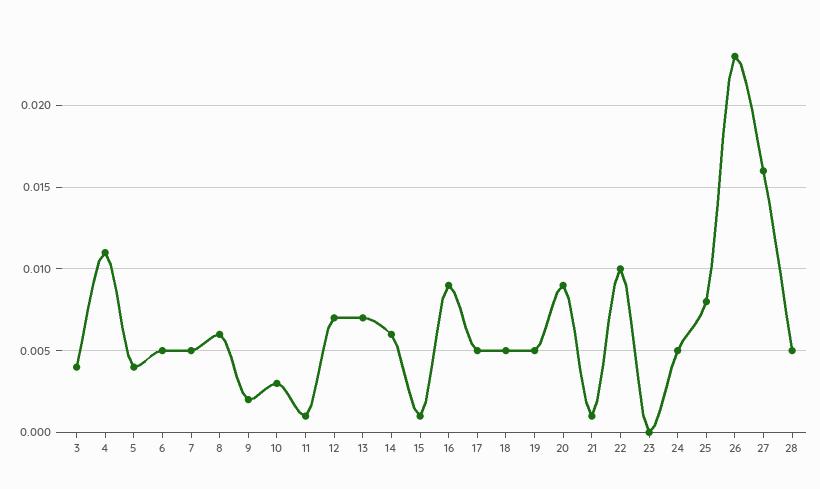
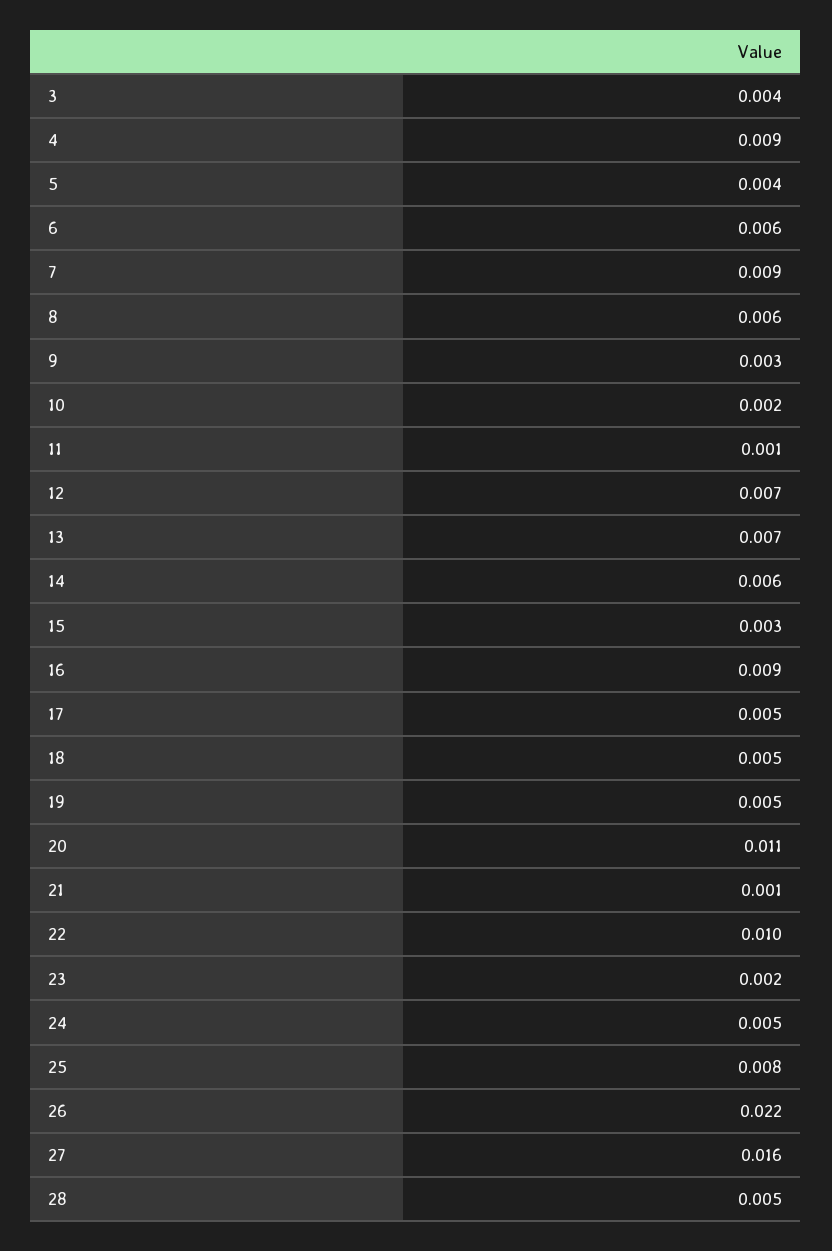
  {
    "3": 0.004,
-   "4": 0.011,
+   "4": 0.009,
    "5": 0.004,
-   "6": 0.005,
+   "6": 0.006,
-   "7": 0.005,
+   "7": 0.009,
    "8": 0.006,
-   "9": 0.002,
+   "9": 0.003,
-   "10": 0.003,
+   "10": 0.002,
    "11": 0.001,
    "12": 0.007,
    "13": 0.007,
    "14": 0.006,
-   "15": 0.001,
+   "15": 0.003,
    "16": 0.009,
    "17": 0.005,
    "18": 0.005,
    "19": 0.005,
-   "20": 0.009,
+   "20": 0.011,
    "21": 0.001,
    "22": 0.01,
-   "23": 0,
+   "23": 0.002,
    "24": 0.005,
    "25": 0.008,
-   "26": 0.023,
+   "26": 0.022,
    "27": 0.016,
    "28": 0.005
  }

